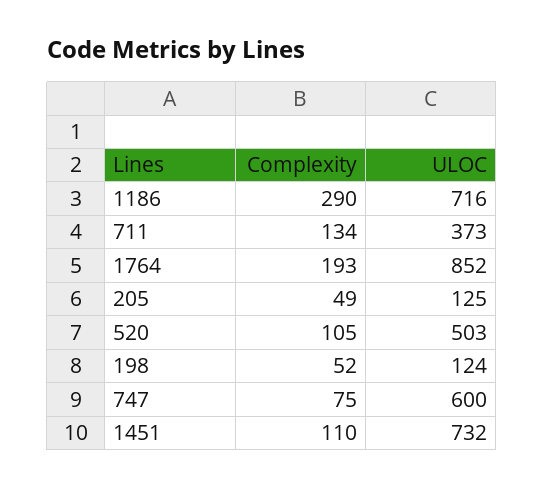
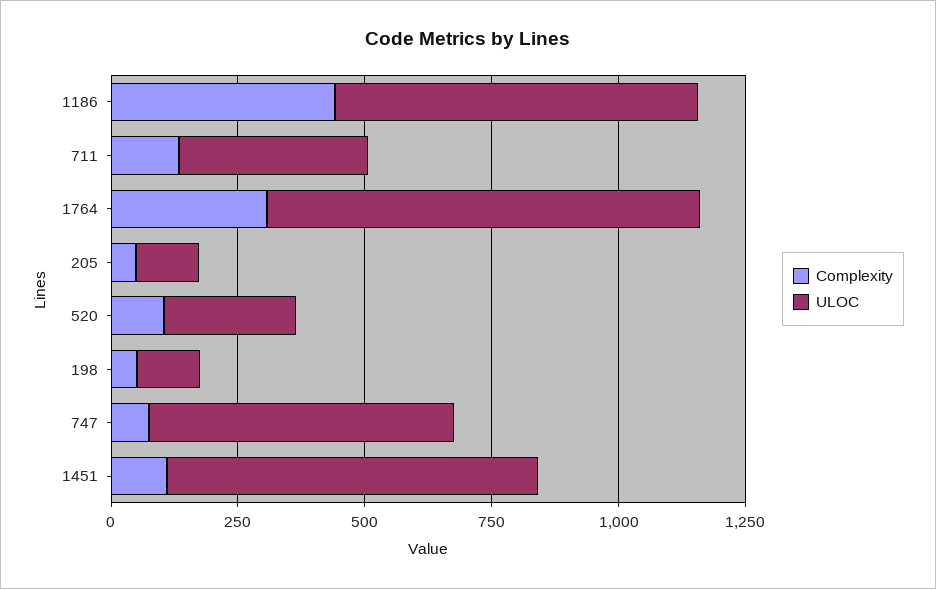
  {
    "Complexity": {
-     "1186": 290,
+     "1186": 450,
      "711": 134,
-     "1764": 193,
+     "1764": 300,
      "205": 49,
      "520": 105,
      "198": 52,
      "747": 75,
      "1451": 110
    },
    "ULOC": {
      "1186": 716,
      "711": 373,
      "1764": 852,
      "205": 125,
-     "520": 503,
+     "520": 250,
      "198": 124,
      "747": 600,
      "1451": 732
    }
  }

